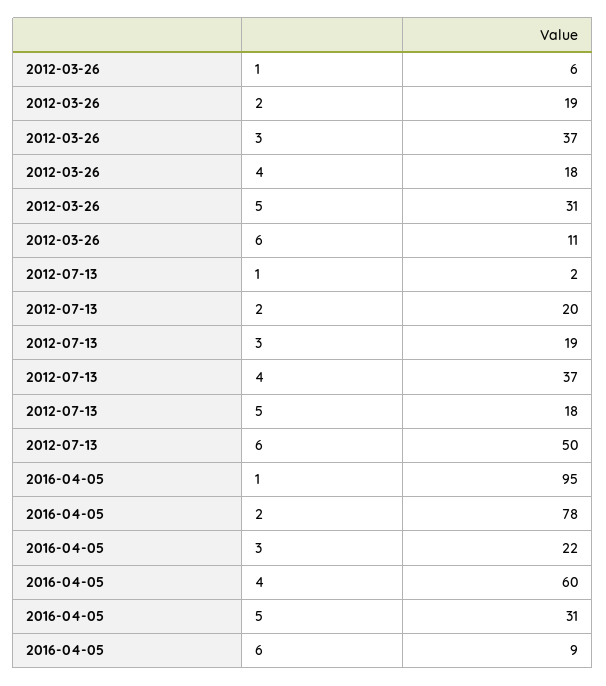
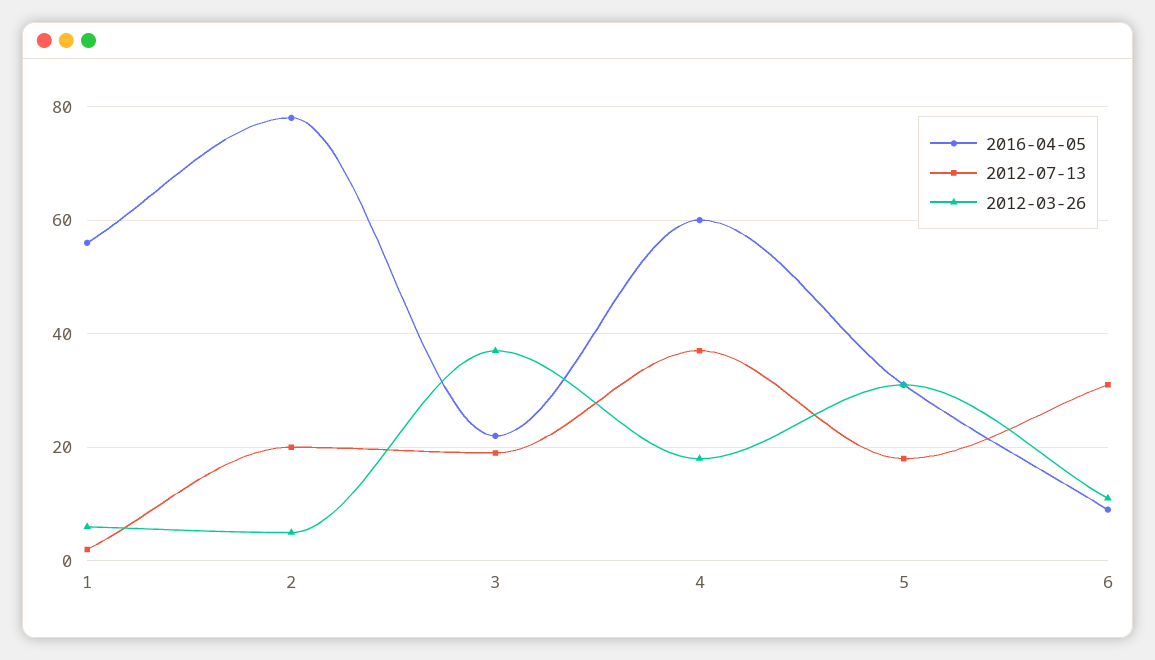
  {
    "2012-03-26": {
      "1": 6,
-     "2": 19,
+     "2": 5,
      "3": 37,
      "4": 18,
      "5": 31,
      "6": 11
    },
    "2012-07-13": {
      "1": 2,
      "2": 20,
      "3": 19,
      "4": 37,
      "5": 18,
-     "6": 50
+     "6": 30
    },
    "2016-04-05": {
-     "1": 95,
+     "1": 55,
      "2": 78,
      "3": 22,
      "4": 60,
      "5": 31,
      "6": 9
    }
  }

